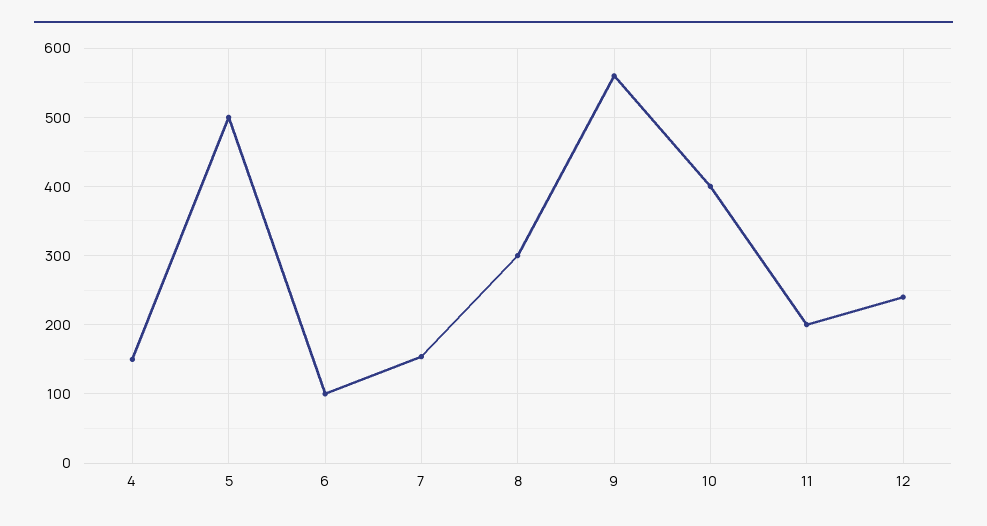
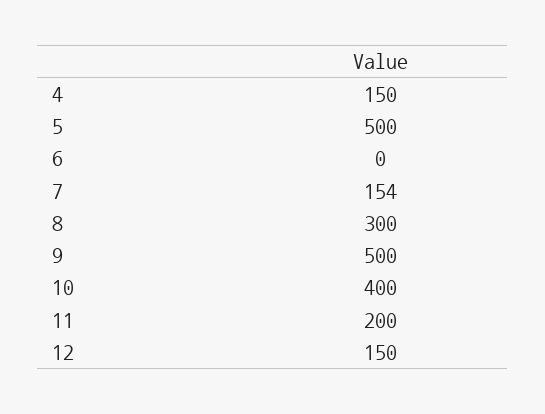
  {
    "4": 150,
    "5": 500,
-   "6": 100,
+   "6": 0,
    "7": 154,
    "8": 300,
-   "9": 560,
+   "9": 500,
    "10": 400,
    "11": 200,
-   "12": 240
+   "12": 150
  }

